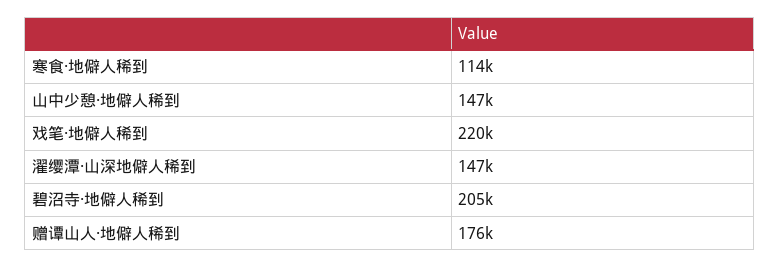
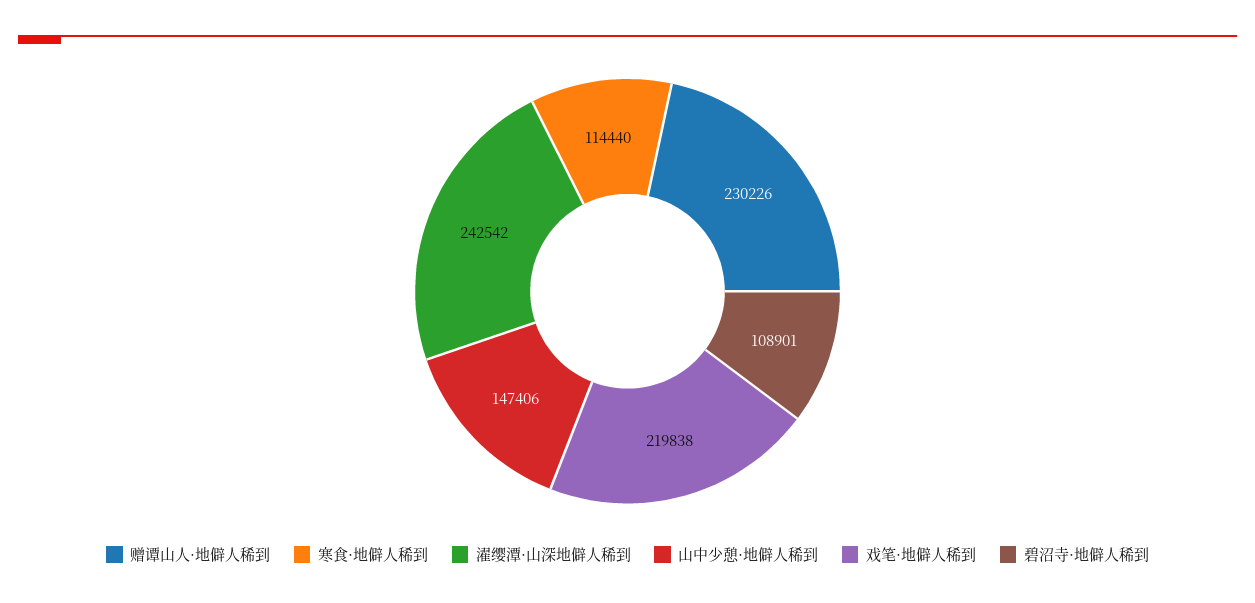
  {
    "寒食·地僻人稀到": 114440,
    "山中少憩·地僻人稀到": 147406,
    "戏笔·地僻人稀到": 219838,
-   "濯缨潭·山深地僻人稀到": 147000,
+   "濯缨潭·山深地僻人稀到": 242542,
-   "碧沼寺·地僻人稀到": 205000,
+   "碧沼寺·地僻人稀到": 108901,
-   "赠谭山人·地僻人稀到": 176000
+   "赠谭山人·地僻人稀到": 230226
  }

